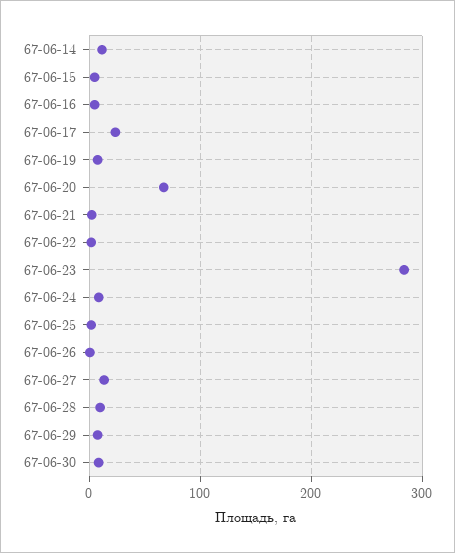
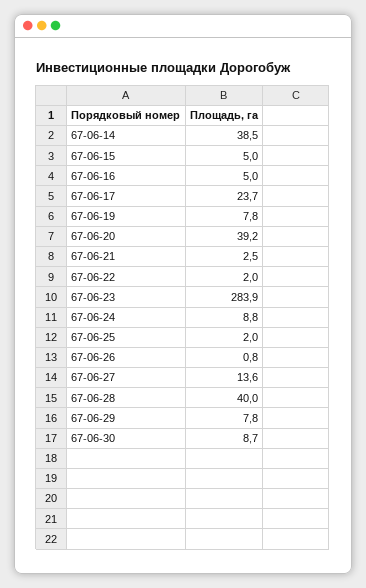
  {
-   "67-06-14": 10,
+   "67-06-14": 38.5,
    "67-06-15": 5,
    "67-06-16": 5,
    "67-06-17": 23.7,
    "67-06-19": 7.8,
-   "67-06-20": 70,
+   "67-06-20": 39.2,
    "67-06-21": 2.5,
    "67-06-22": 2,
    "67-06-23": 283.9,
    "67-06-24": 8.8,
    "67-06-25": 2,
    "67-06-26": 0.8,
    "67-06-27": 13.6,
-   "67-06-28": 10,
+   "67-06-28": 40,
    "67-06-29": 7.8,
    "67-06-30": 8.7
  }

